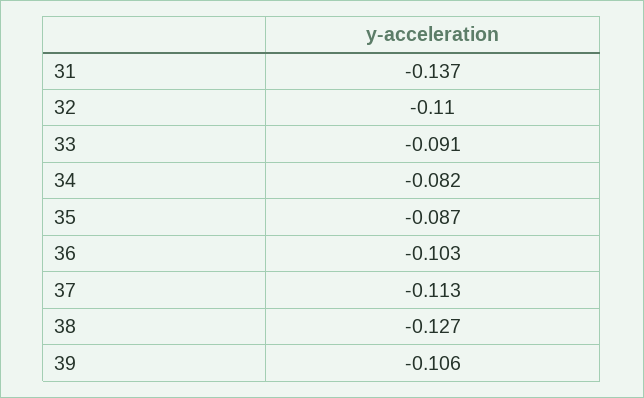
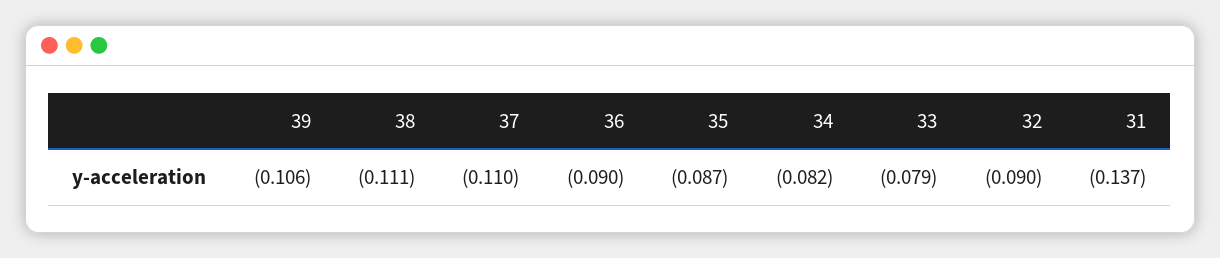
  {
    "31": -0.137,
-   "32": -0.11,
+   "32": -0.09,
-   "33": -0.091,
+   "33": -0.079,
    "34": -0.082,
    "35": -0.087,
-   "36": -0.103,
+   "36": -0.09,
-   "37": -0.113,
+   "37": -0.11,
-   "38": -0.127,
+   "38": -0.111,
    "39": -0.106
  }

